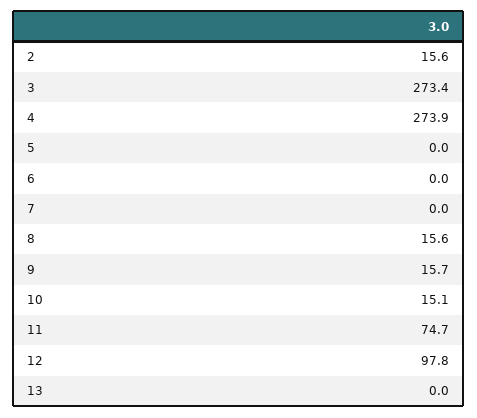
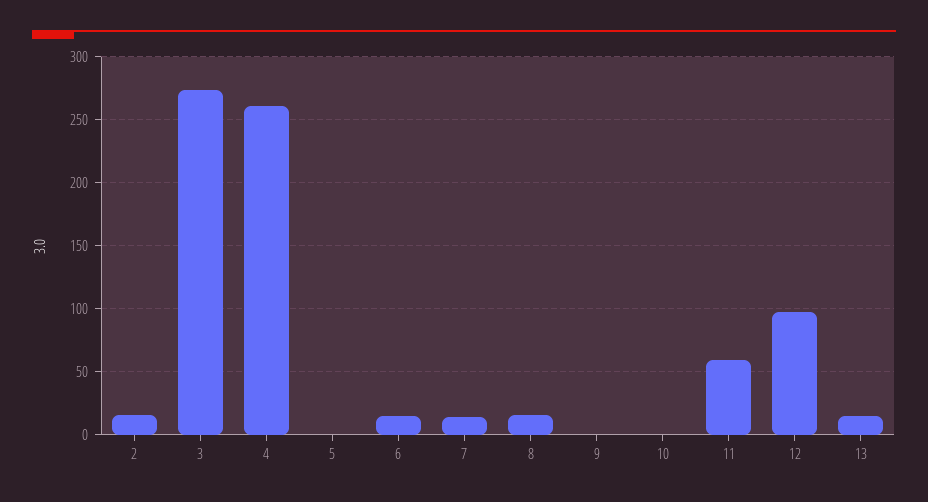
  {
    "2": 15.6,
    "3": 273.4,
-   "4": 273.9,
+   "4": 260,
    "5": 0,
-   "6": 0,
+   "6": 15,
-   "7": 0,
+   "7": 15,
    "8": 15.6,
-   "9": 15.7,
+   "9": 0,
-   "10": 15.1,
+   "10": 0,
-   "11": 74.7,
+   "11": 60,
    "12": 97.8,
-   "13": 0
+   "13": 15
  }

